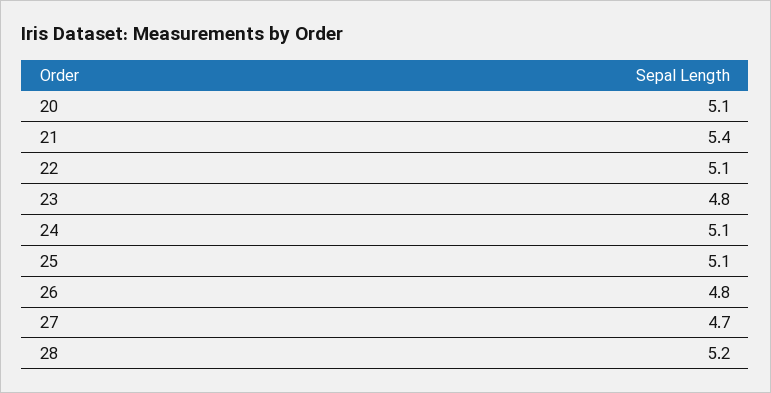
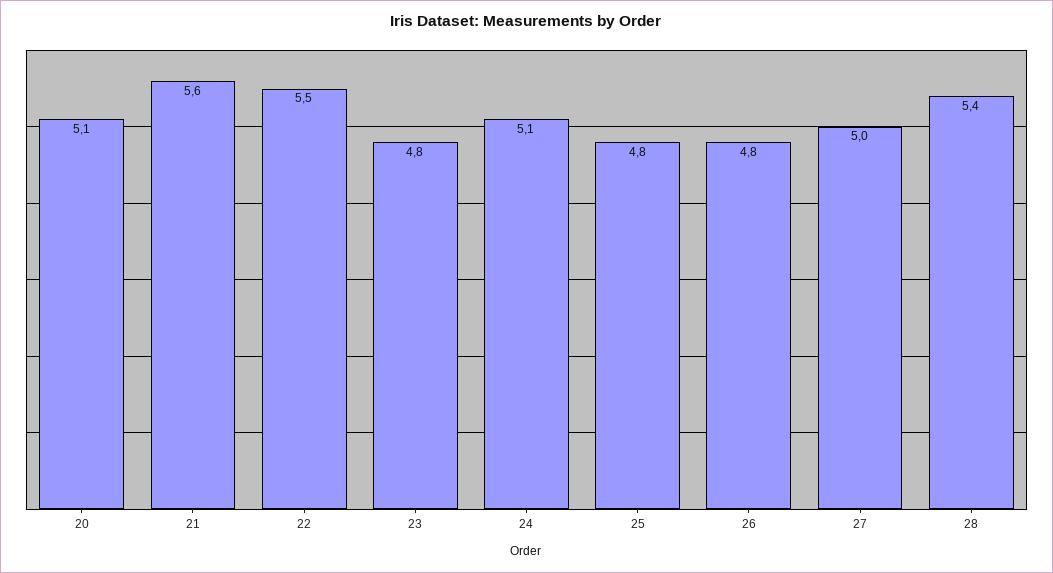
  {
    "20": 5.1,
-   "21": 5.4,
+   "21": 5.6,
-   "22": 5.1,
+   "22": 5.5,
    "23": 4.8,
    "24": 5.1,
-   "25": 5.1,
+   "25": 4.8,
    "26": 4.8,
-   "27": 4.7,
+   "27": 5,
-   "28": 5.2
+   "28": 5.4
  }

